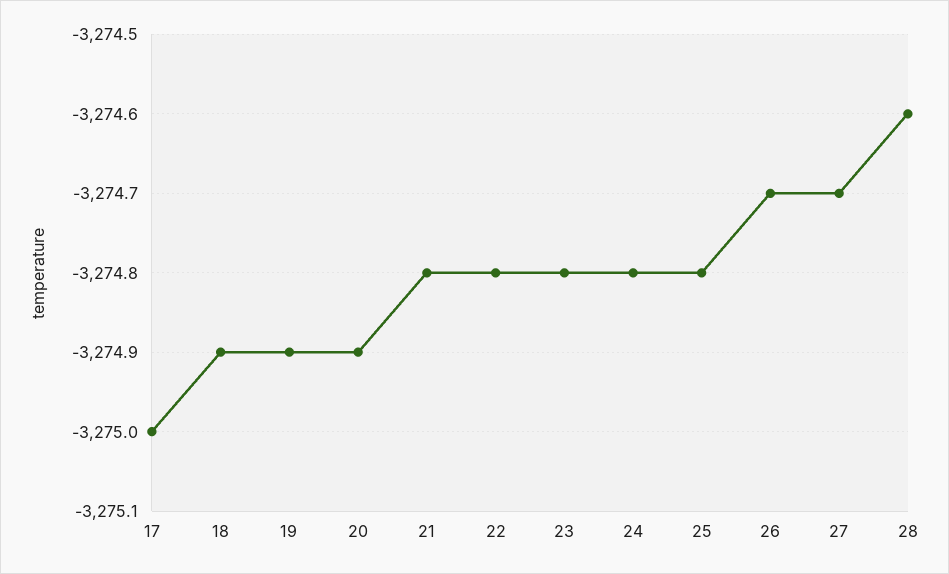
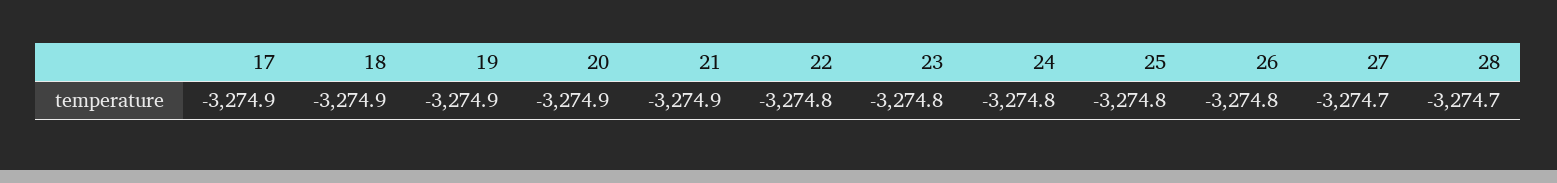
  {
-   "17": -3275,
+   "17": -3274.9,
    "18": -3274.9,
    "19": -3274.9,
    "20": -3274.9,
-   "21": -3274.8,
+   "21": -3274.9,
    "22": -3274.8,
    "23": -3274.8,
    "24": -3274.8,
    "25": -3274.8,
-   "26": -3274.7,
+   "26": -3274.8,
    "27": -3274.7,
-   "28": -3274.6
+   "28": -3274.7
  }

